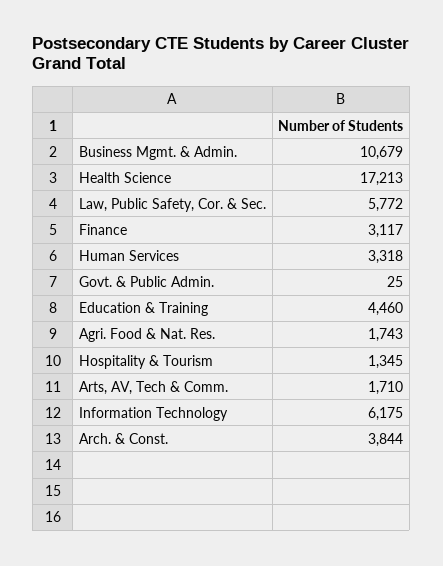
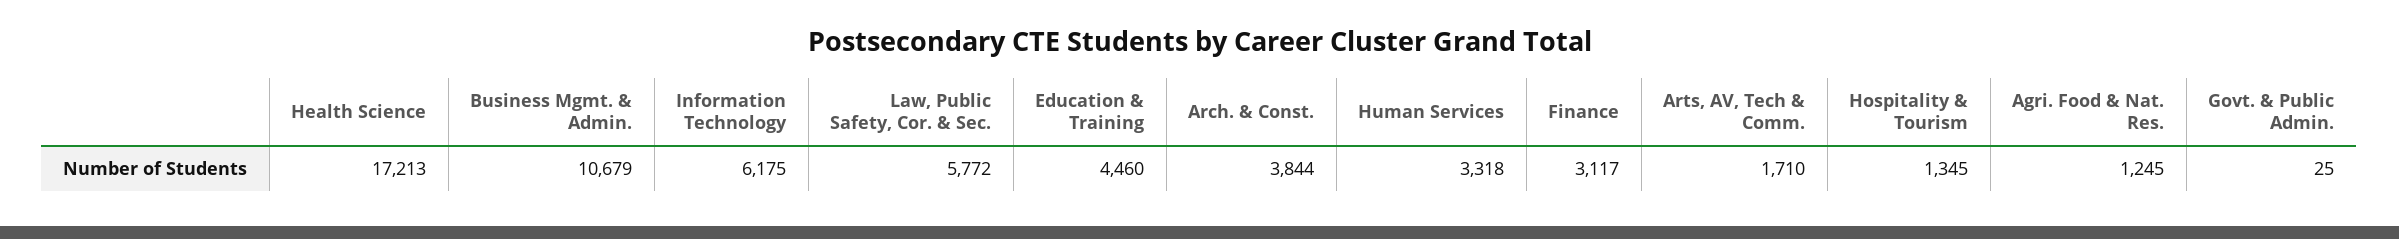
  {
    "Business Mgmt. & Admin.": 10679,
    "Health Science": 17213,
    "Law, Public Safety, Cor. & Sec.": 5772,
    "Finance": 3117,
    "Human Services": 3318,
    "Govt. & Public Admin.": 25,
    "Education & Training": 4460,
-   "Agri. Food & Nat. Res.": 1743,
+   "Agri. Food & Nat. Res.": 1245,
    "Hospitality & Tourism": 1345,
    "Arts, AV, Tech & Comm.": 1710,
    "Information Technology": 6175,
    "Arch. & Const.": 3844
  }

